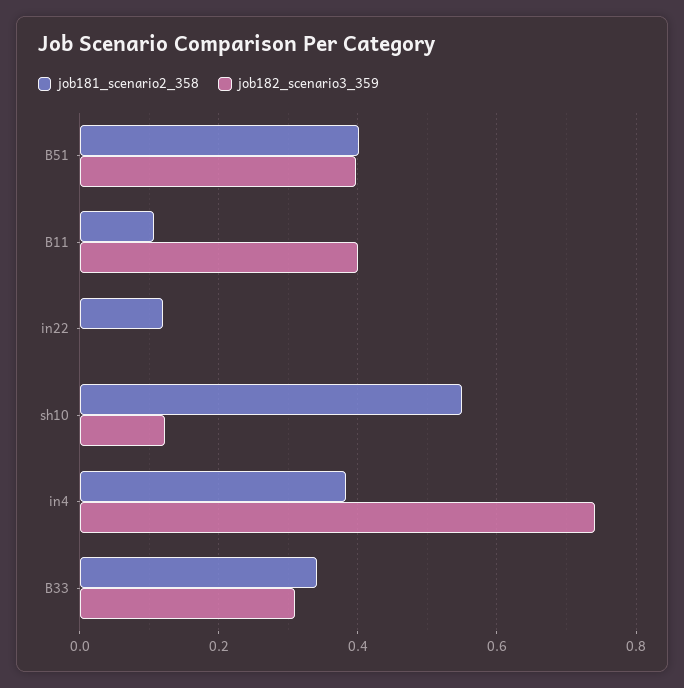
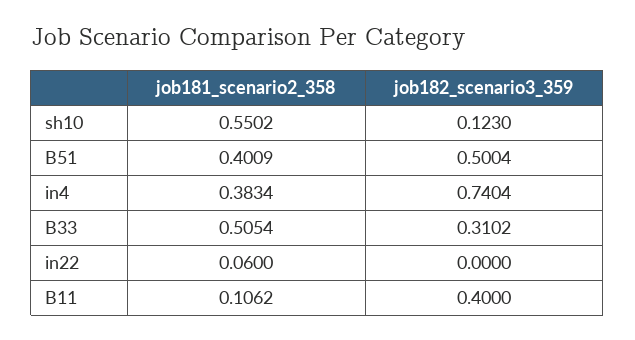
  {
    "job181_scenario2_358": {
      "B51": 0.4009,
      "B11": 0.1062,
-     "in22": 0.12,
+     "in22": 0.06,
      "sh10": 0.5502,
      "in4": 0.3834,
-     "B33": 0.34
+     "B33": 0.5054
    },
    "job182_scenario3_359": {
-     "B51": 0.4,
+     "B51": 0.5004,
      "B11": 0.4,
      "in22": 0,
      "sh10": 0.123,
      "in4": 0.7404,
      "B33": 0.3102
    }
  }

